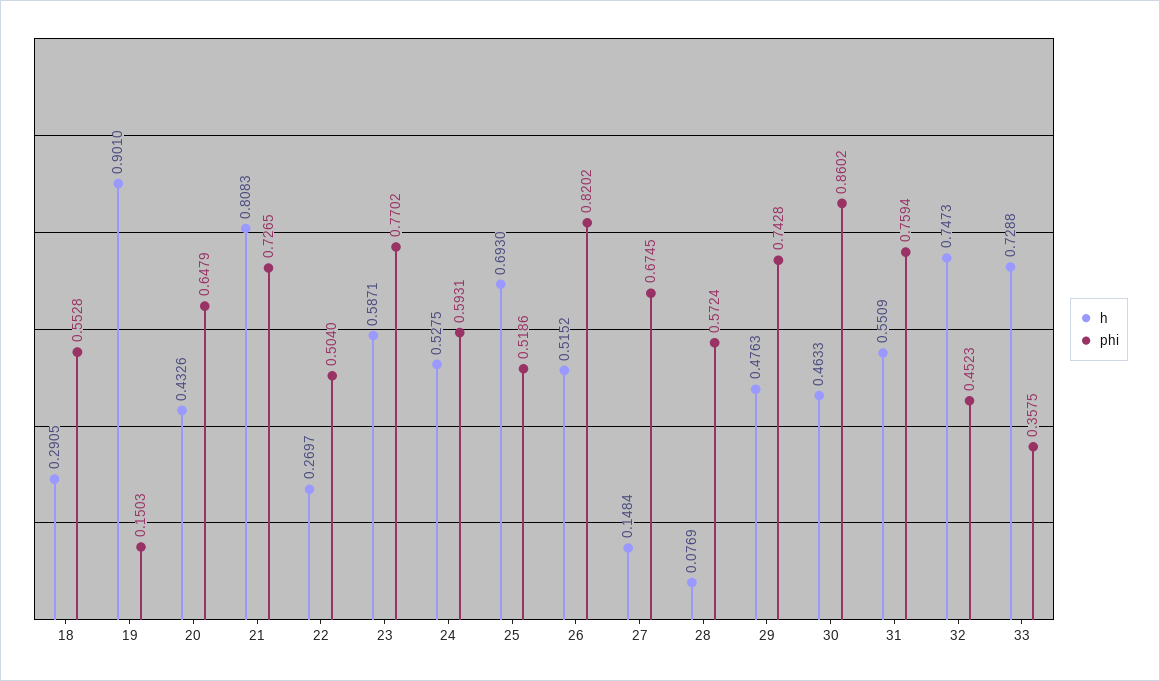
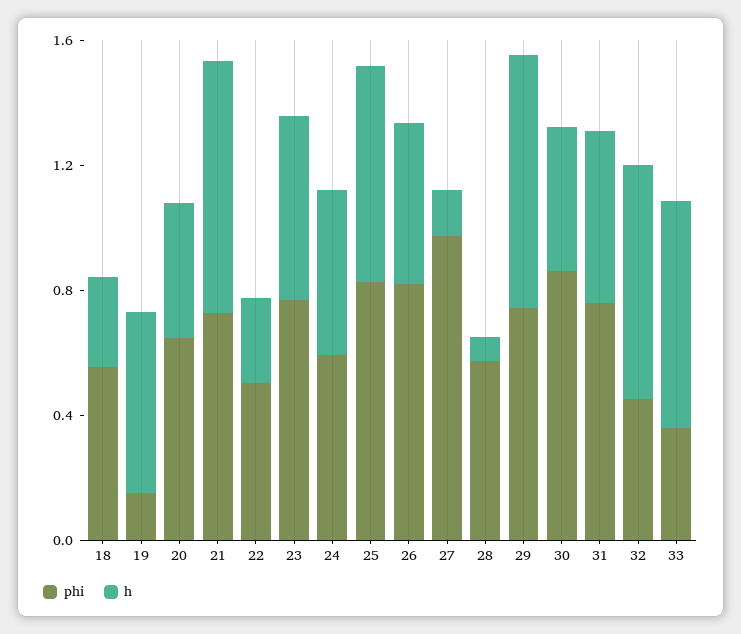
  {
    "h": {
      "18": 0.2905,
-     "19": 0.901,
+     "19": 0.6,
      "20": 0.4326,
      "21": 0.8083,
      "22": 0.2697,
      "23": 0.5871,
      "24": 0.5275,
      "25": 0.693,
      "26": 0.5152,
      "27": 0.1484,
      "28": 0.0769,
-     "29": 0.4763,
+     "29": 0.8,
      "30": 0.4633,
      "31": 0.5509,
      "32": 0.7473,
      "33": 0.7288
    },
    "phi": {
      "18": 0.5528,
      "19": 0.1503,
      "20": 0.6479,
      "21": 0.7265,
      "22": 0.504,
      "23": 0.7702,
      "24": 0.5931,
-     "25": 0.5186,
+     "25": 0.8,
      "26": 0.8202,
-     "27": 0.6745,
+     "27": 1,
      "28": 0.5724,
      "29": 0.7428,
      "30": 0.8602,
      "31": 0.7594,
      "32": 0.4523,
      "33": 0.3575
    }
  }

